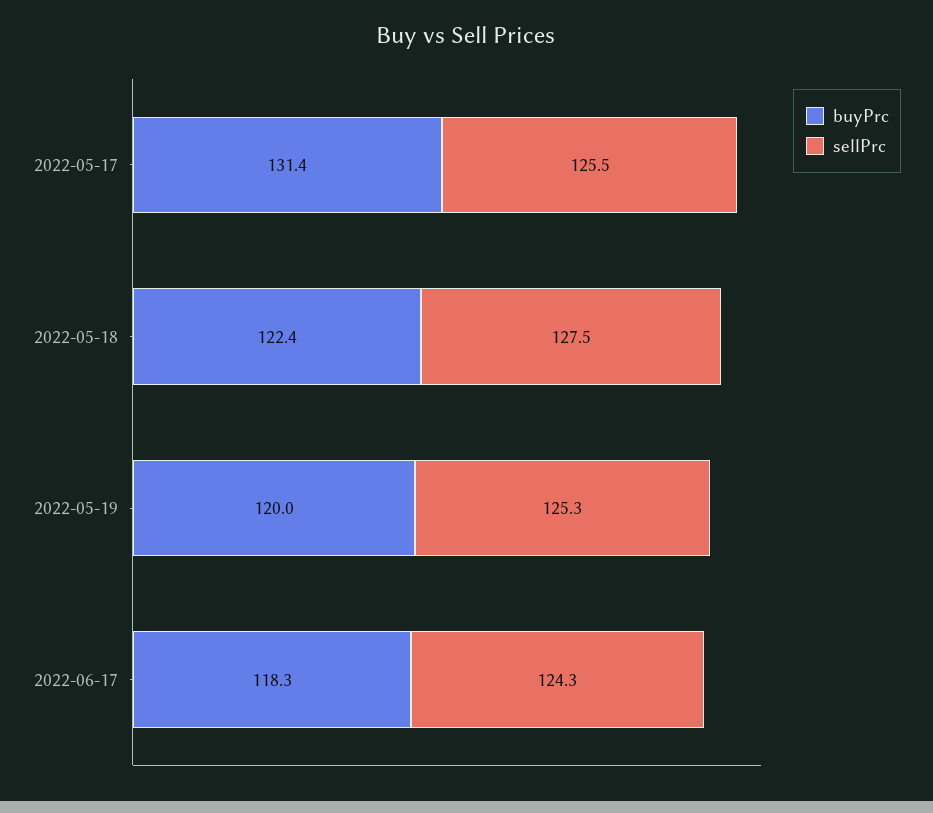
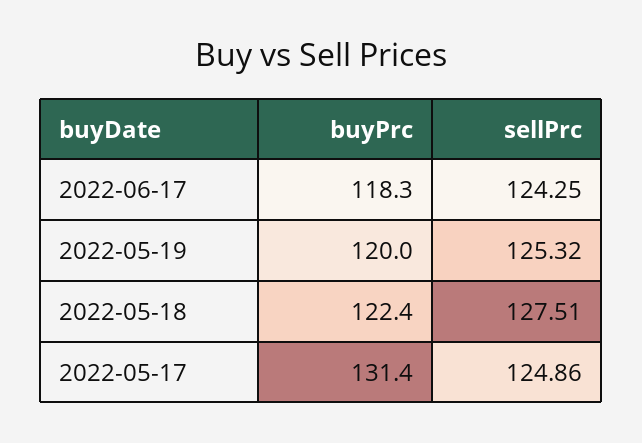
  {
    "buyPrc": {
      "2022-05-17": 131.4,
      "2022-05-18": 122.4,
      "2022-05-19": 120,
      "2022-06-17": 118.3
    },
    "sellPrc": {
-     "2022-05-17": 125.5,
+     "2022-05-17": 124.86,
      "2022-05-18": 127.51,
      "2022-05-19": 125.32,
      "2022-06-17": 124.25
    }
  }

